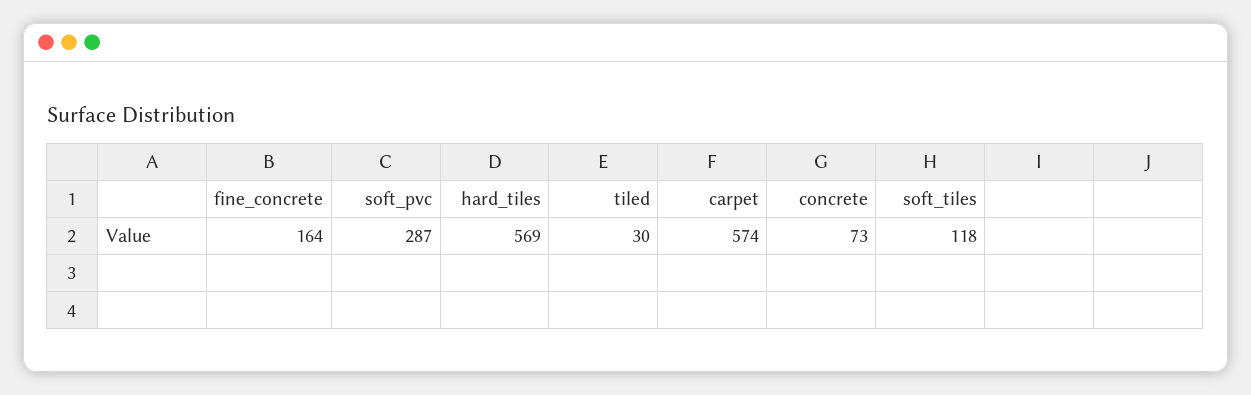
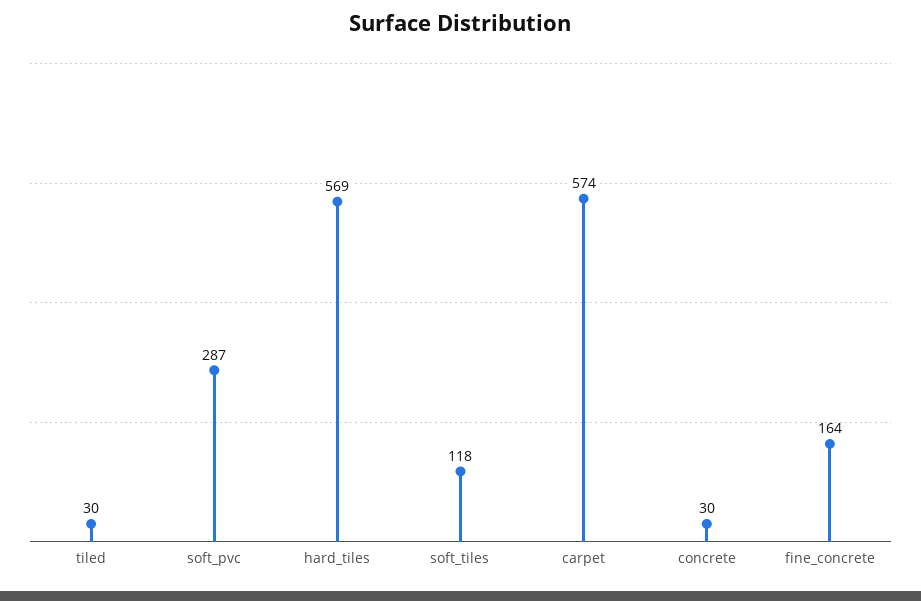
  {
    "fine_concrete": 164,
    "soft_pvc": 287,
    "hard_tiles": 569,
    "tiled": 30,
    "carpet": 574,
-   "concrete": 73,
+   "concrete": 30,
    "soft_tiles": 118
  }

